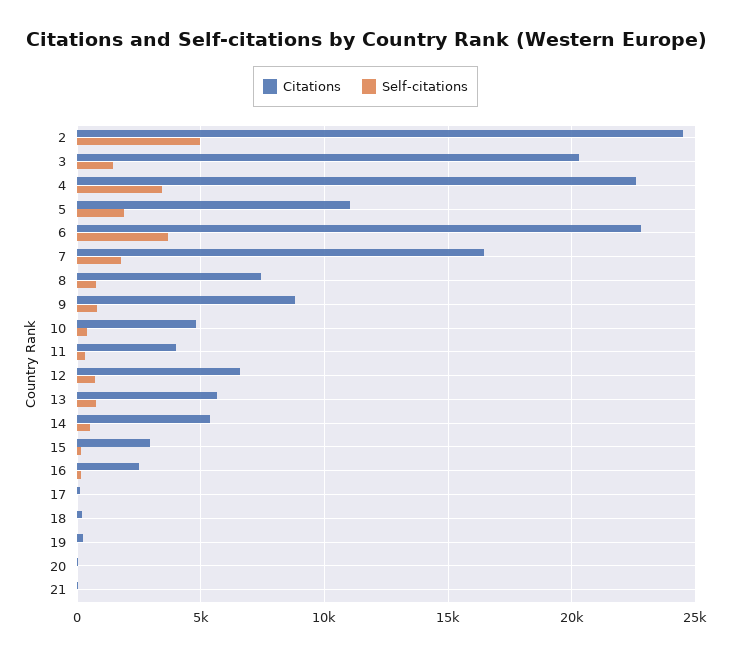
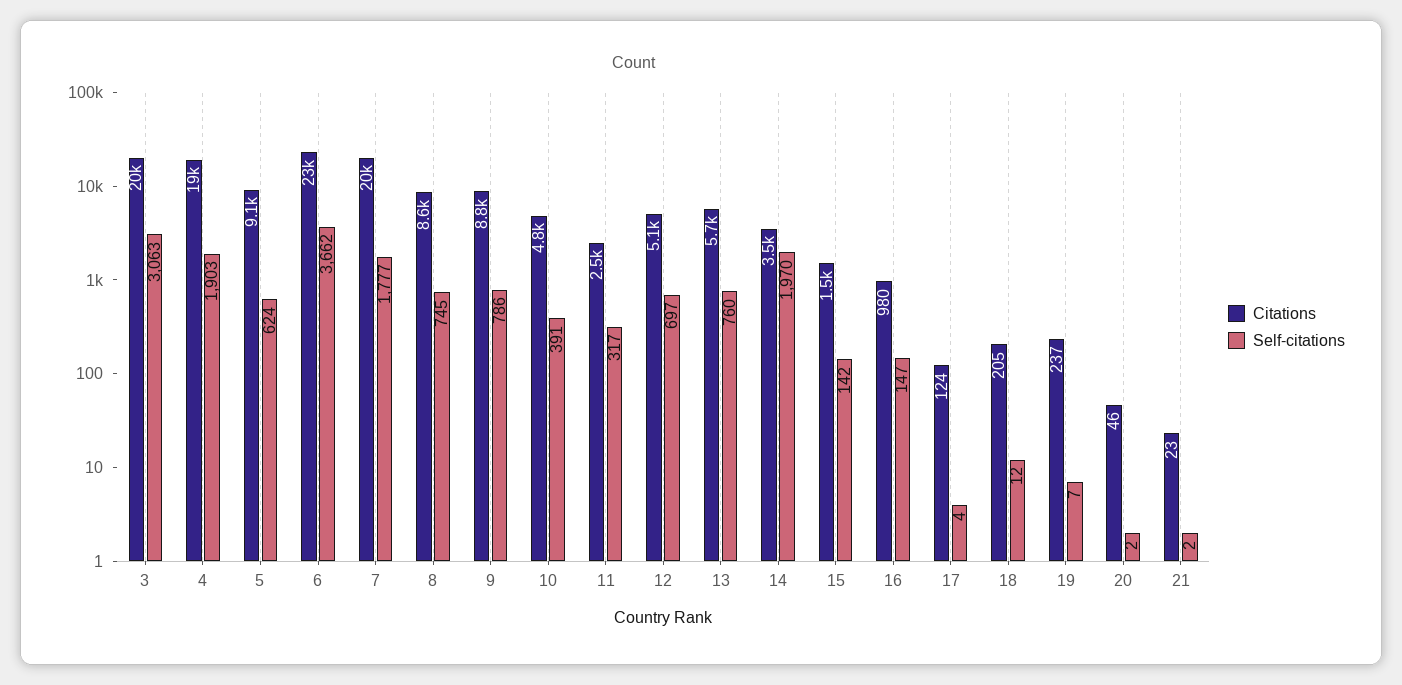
  {
    "Citations": {
-     "2": 24500,
      "3": 20000,
-     "4": 22500,
+     "4": 19000,
-     "5": 11000,
+     "5": 9100,
      "6": 23000,
-     "7": 16500,
+     "7": 20000,
-     "8": 7500,
+     "8": 8600,
      "9": 8800,
      "10": 4800,
-     "11": 4000,
+     "11": 2500,
-     "12": 6500,
+     "12": 5100,
      "13": 5700,
-     "14": 5500,
+     "14": 3500,
-     "15": 3000,
+     "15": 1500,
-     "16": 2500,
+     "16": 980,
      "17": 124,
      "18": 205,
      "19": 237,
      "20": 46,
      "21": 23
    },
    "Self-citations": {
-     "2": 5000,
-     "3": 1500,
+     "3": 3063,
-     "4": 3500,
+     "4": 1903,
-     "5": 2000,
+     "5": 624,
      "6": 3662,
      "7": 1777,
      "8": 745,
      "9": 786,
      "10": 391,
      "11": 317,
      "12": 697,
      "13": 760,
-     "14": 500,
+     "14": 1970,
      "15": 142,
      "16": 147,
      "17": 4,
      "18": 12,
      "19": 7,
      "20": 2,
      "21": 2
    }
  }

